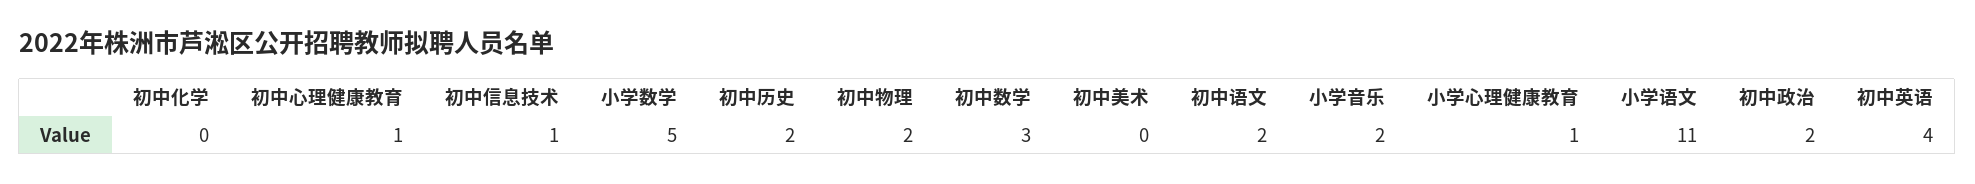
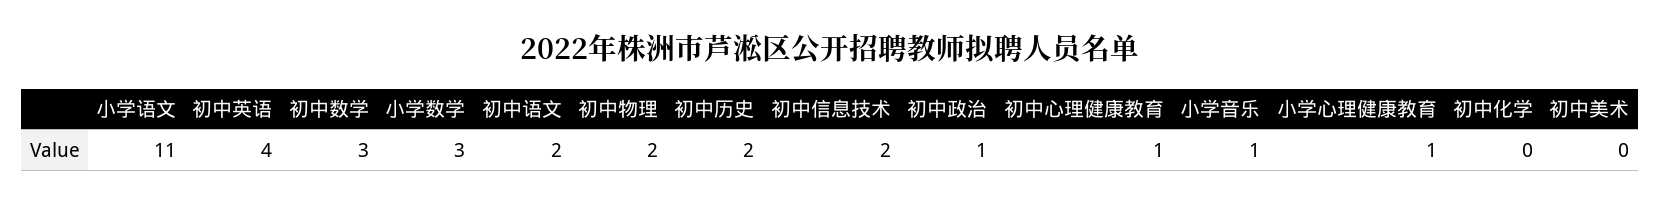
  {
    "初中化学": 0,
    "初中心理健康教育": 1,
-   "初中信息技术": 1,
+   "初中信息技术": 2,
-   "小学数学": 5,
+   "小学数学": 3,
    "初中历史": 2,
    "初中物理": 2,
    "初中数学": 3,
    "初中美术": 0,
    "初中语文": 2,
-   "小学音乐": 2,
+   "小学音乐": 1,
    "小学心理健康教育": 1,
    "小学语文": 11,
-   "初中政治": 2,
+   "初中政治": 1,
    "初中英语": 4
  }

